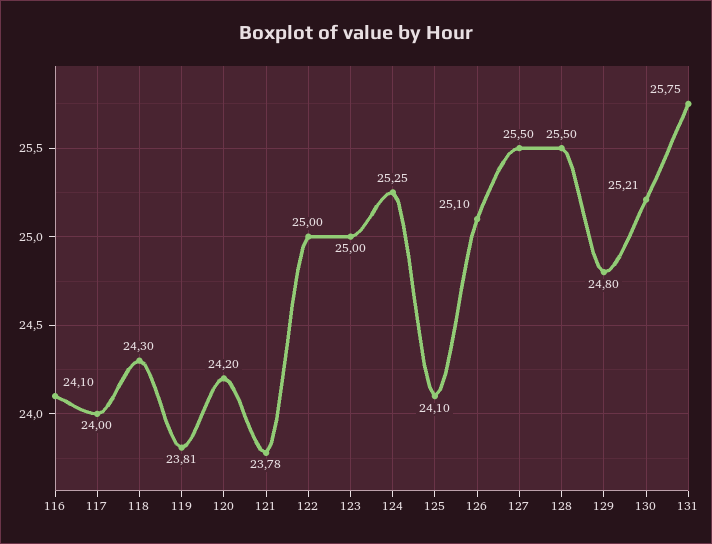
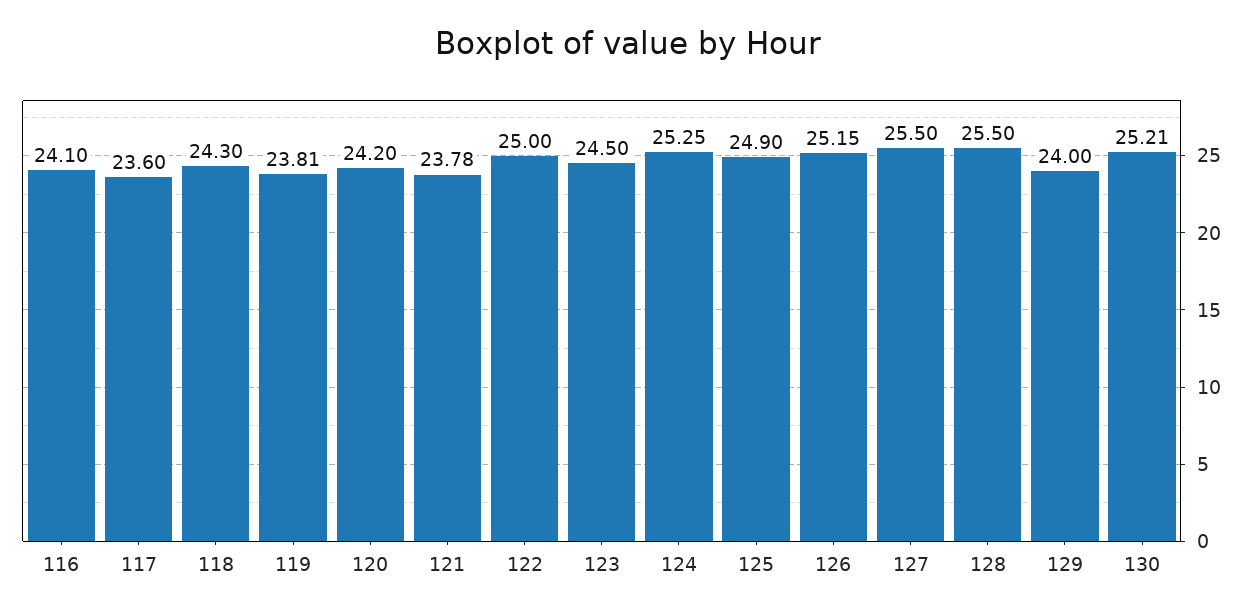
  {
    "116": 24.1,
-   "117": 24,
+   "117": 23.6,
    "118": 24.3,
    "119": 23.81,
    "120": 24.2,
    "121": 23.78,
    "122": 25,
-   "123": 25,
+   "123": 24.5,
    "124": 25.25,
-   "125": 24.1,
+   "125": 24.9,
-   "126": 25.1,
+   "126": 25.15,
    "127": 25.5,
    "128": 25.5,
-   "129": 24.8,
+   "129": 24,
-   "130": 25.21,
+   "130": 25.21
-   "131": 25.75
  }

